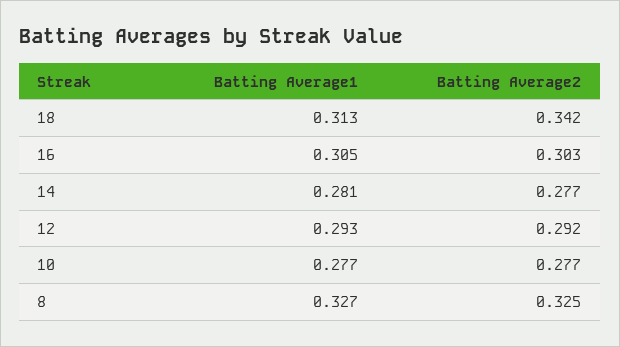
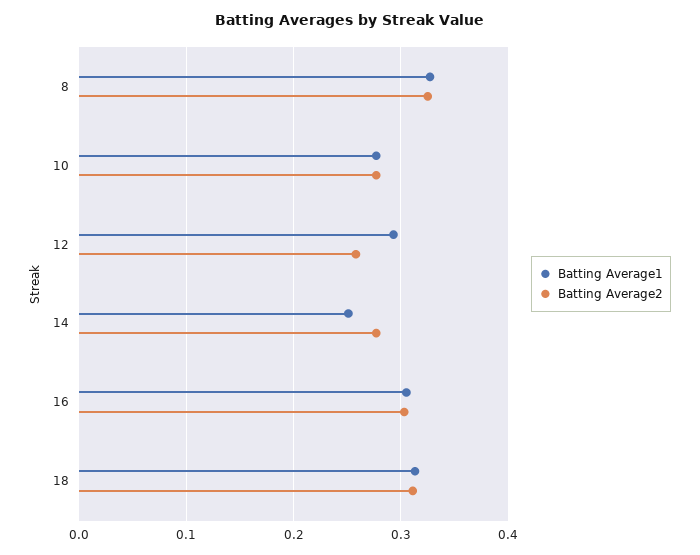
  {
    "Batting Average1": {
      "18": 0.313,
      "16": 0.305,
-     "14": 0.281,
+     "14": 0.25,
      "12": 0.293,
      "10": 0.277,
      "8": 0.327
    },
    "Batting Average2": {
-     "18": 0.342,
+     "18": 0.31,
      "16": 0.303,
      "14": 0.277,
-     "12": 0.292,
+     "12": 0.26,
      "10": 0.277,
      "8": 0.325
    }
  }

